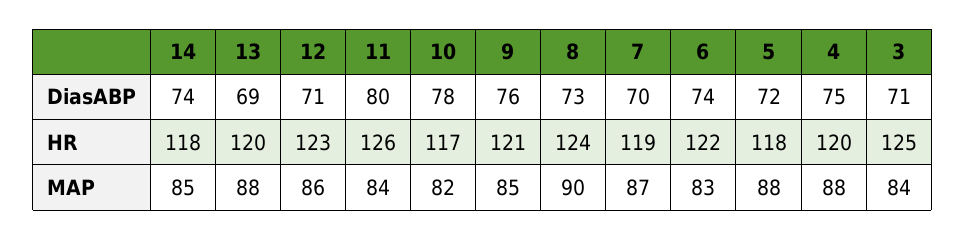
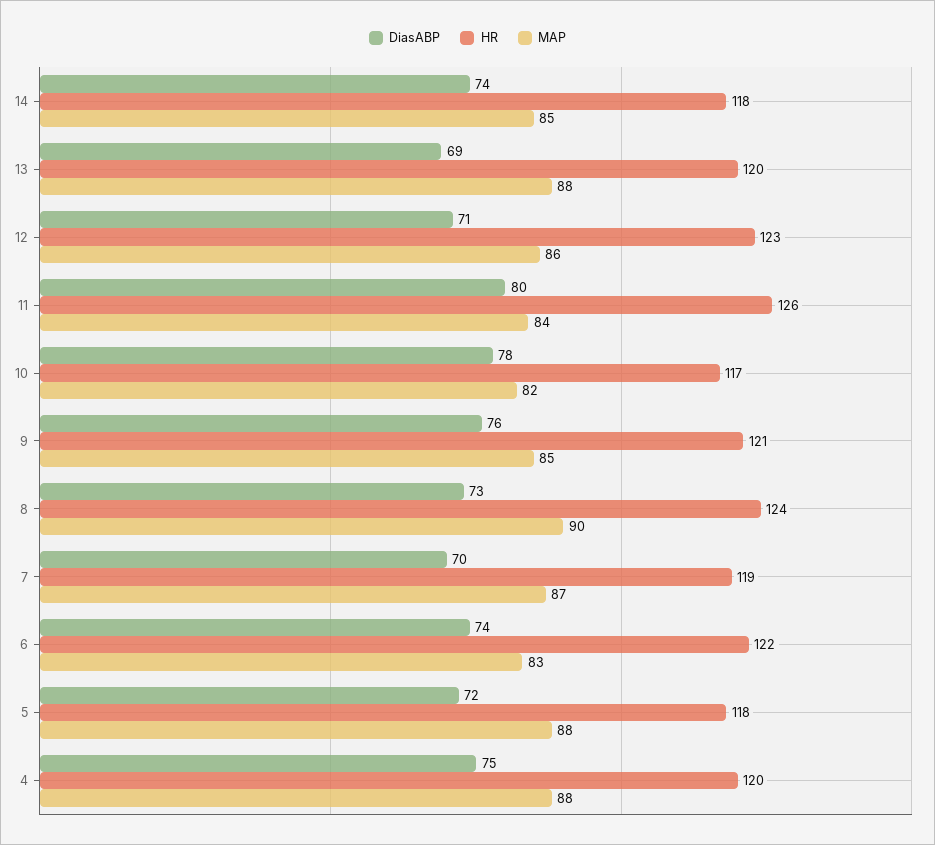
  {
    "DiasABP": {
      "14": 74,
      "13": 69,
      "12": 71,
      "11": 80,
      "10": 78,
      "9": 76,
      "8": 73,
      "7": 70,
      "6": 74,
      "5": 72,
-     "4": 75,
+     "4": 75
-     "3": 71
    },
    "HR": {
      "14": 118,
      "13": 120,
      "12": 123,
      "11": 126,
      "10": 117,
      "9": 121,
      "8": 124,
      "7": 119,
      "6": 122,
      "5": 118,
-     "4": 120,
+     "4": 120
-     "3": 125
    },
    "MAP": {
      "14": 85,
      "13": 88,
      "12": 86,
      "11": 84,
      "10": 82,
      "9": 85,
      "8": 90,
      "7": 87,
      "6": 83,
      "5": 88,
-     "4": 88,
+     "4": 88
-     "3": 84
    }
  }

